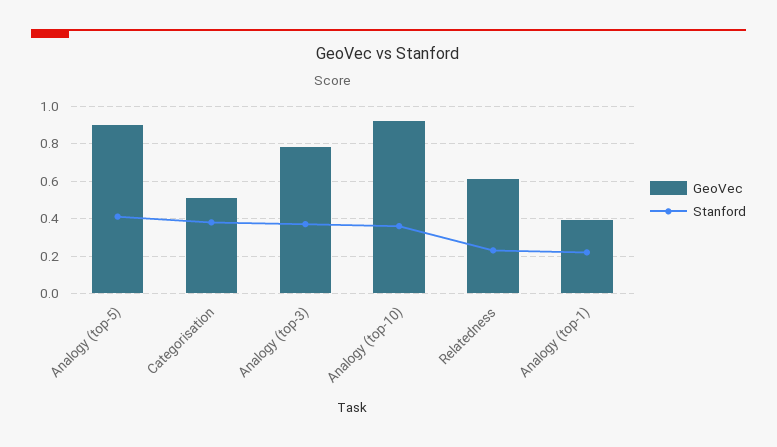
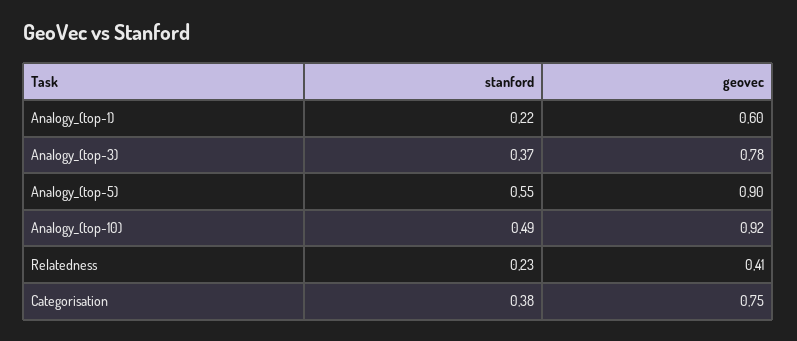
  {
    "GeoVec": {
      "Analogy (top-5)": 0.9,
-     "Categorisation": 0.5,
+     "Categorisation": 0.75,
      "Analogy (top-3)": 0.78,
      "Analogy (top-10)": 0.92,
-     "Relatedness": 0.6,
+     "Relatedness": 0.41,
-     "Analogy (top-1)": 0.4
+     "Analogy (top-1)": 0.6
    },
    "Stanford": {
-     "Analogy (top-5)": 0.4,
+     "Analogy (top-5)": 0.55,
      "Categorisation": 0.38,
      "Analogy (top-3)": 0.37,
-     "Analogy (top-10)": 0.35,
+     "Analogy (top-10)": 0.49,
      "Relatedness": 0.23,
      "Analogy (top-1)": 0.22
    }
  }

